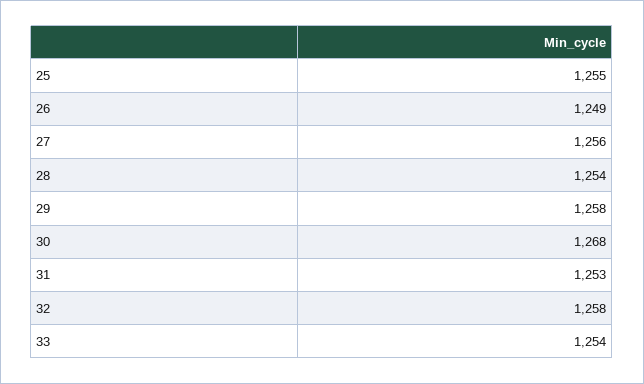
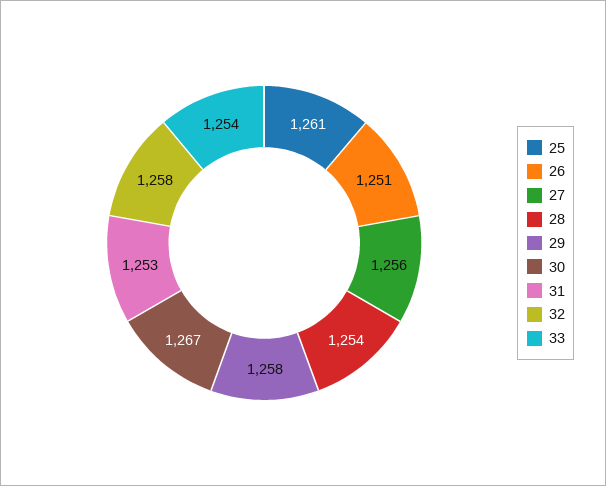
  {
-   "25": 1255,
+   "25": 1261,
-   "26": 1249,
+   "26": 1251,
    "27": 1256,
    "28": 1254,
    "29": 1258,
-   "30": 1268,
+   "30": 1267,
    "31": 1253,
    "32": 1258,
    "33": 1254
  }

